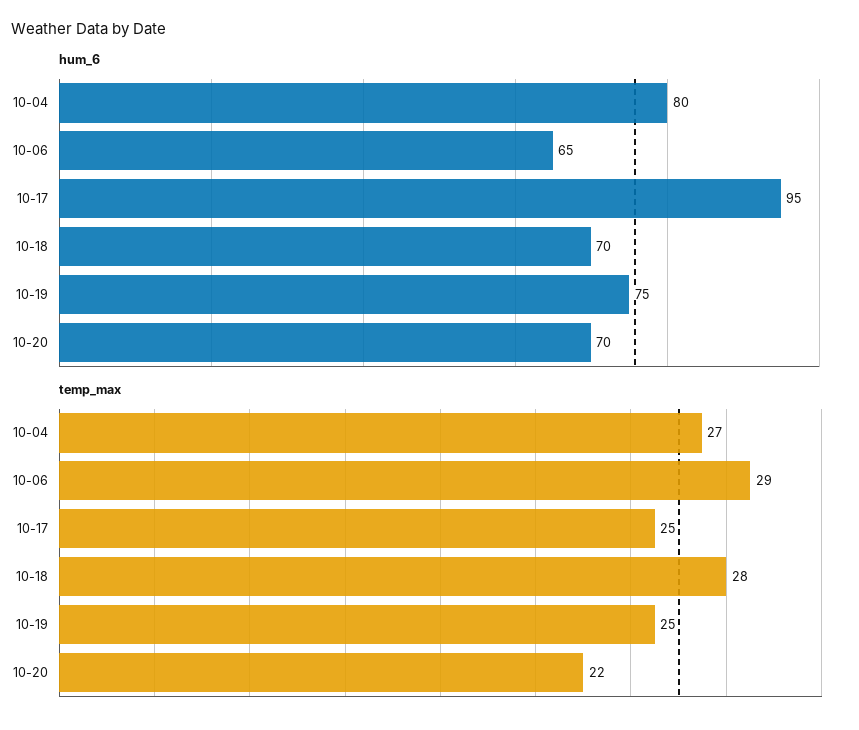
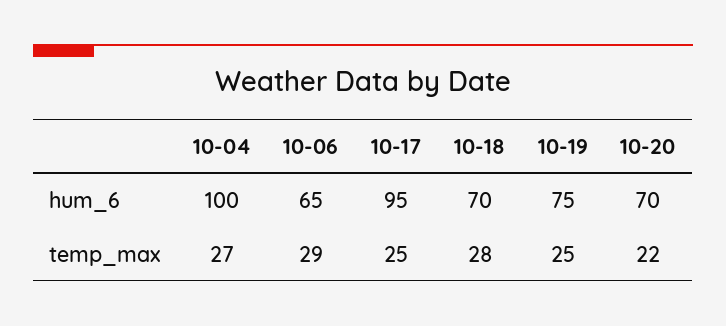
  {
    "hum_6": {
-     "10-04": 80,
+     "10-04": 100,
      "10-06": 65,
      "10-17": 95,
      "10-18": 70,
      "10-19": 75,
      "10-20": 70
    },
    "temp_max": {
      "10-04": 27,
      "10-06": 29,
      "10-17": 25,
      "10-18": 28,
      "10-19": 25,
      "10-20": 22
    }
  }

